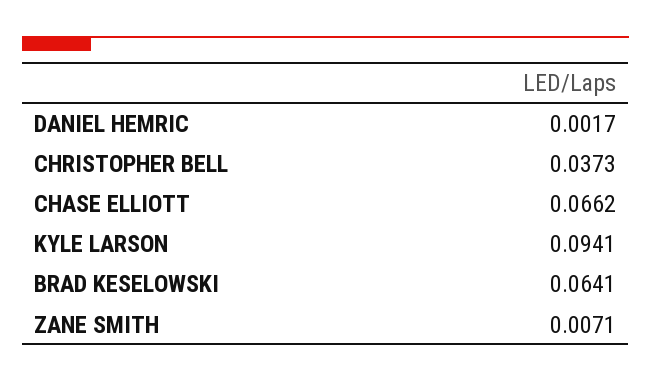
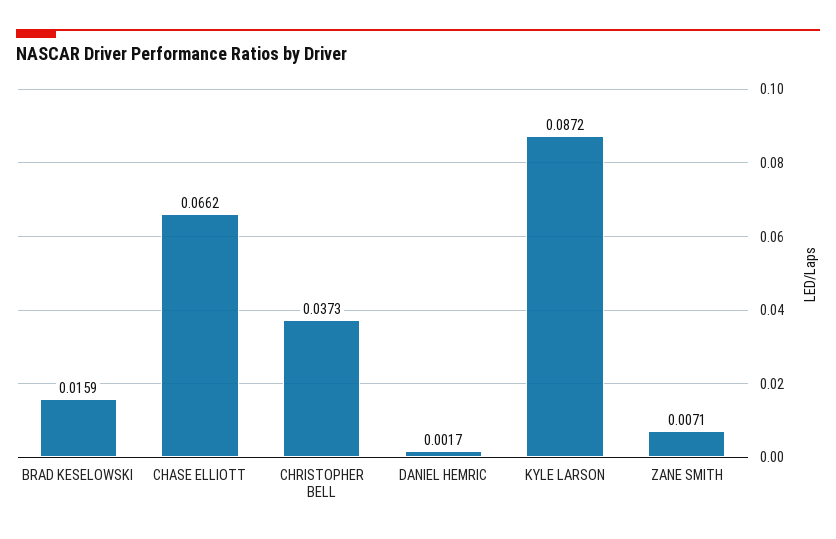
  {
    "DANIEL HEMRIC": 0.0017,
    "CHRISTOPHER BELL": 0.0373,
    "CHASE ELLIOTT": 0.0662,
-   "KYLE LARSON": 0.0941,
+   "KYLE LARSON": 0.0872,
-   "BRAD KESELOWSKI": 0.0641,
+   "BRAD KESELOWSKI": 0.0159,
    "ZANE SMITH": 0.0071
  }

